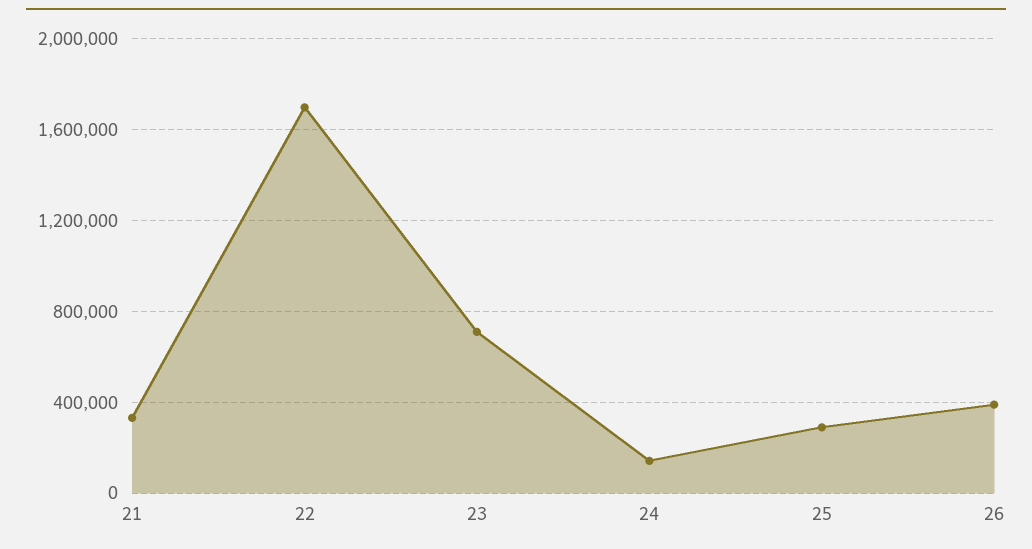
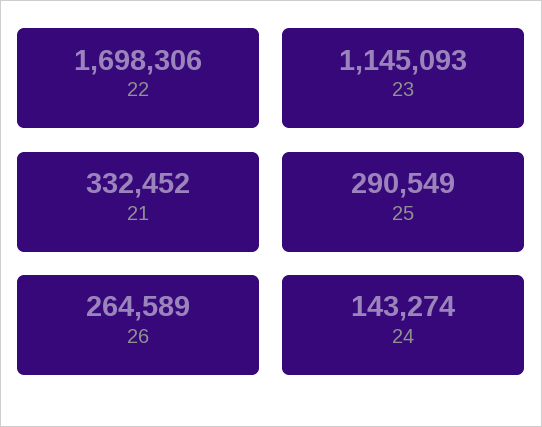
  {
    "21": 332452,
    "22": 1698306,
-   "23": 700000,
+   "23": 1145093,
    "24": 143274,
    "25": 290549,
-   "26": 400000
+   "26": 264589
  }

